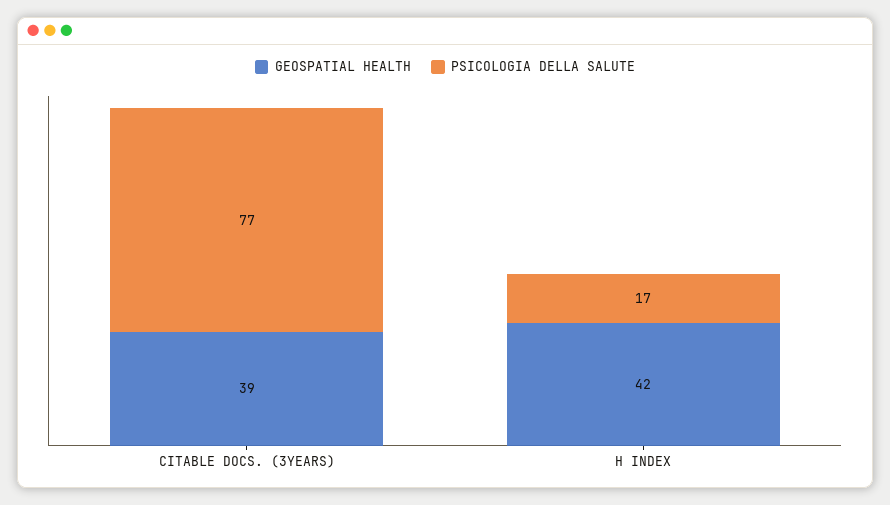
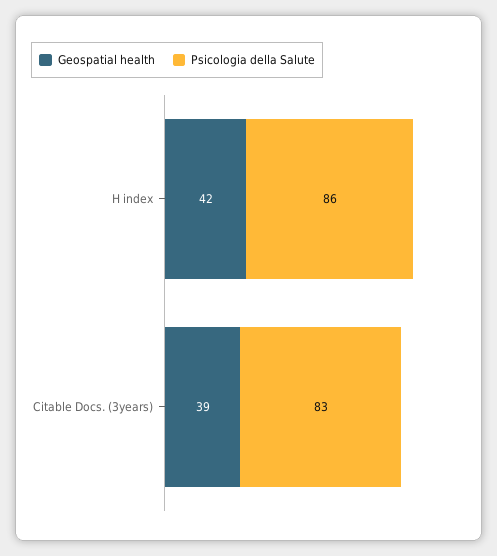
  {
    "GEOSPATIAL HEALTH": {
      "CITABLE DOCS. (3YEARS)": 39,
      "H INDEX": 42
    },
    "PSICOLOGIA DELLA SALUTE": {
-     "CITABLE DOCS. (3YEARS)": 77,
+     "CITABLE DOCS. (3YEARS)": 83,
-     "H INDEX": 17
+     "H INDEX": 86
    }
  }

